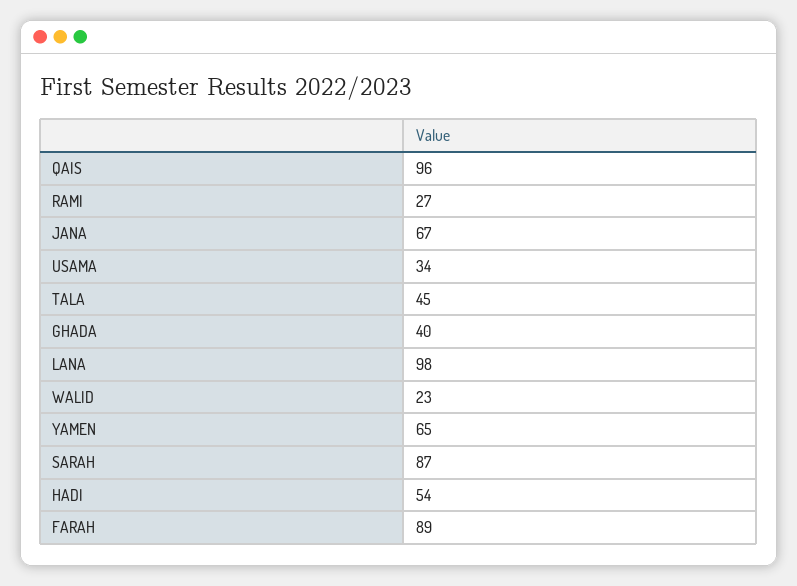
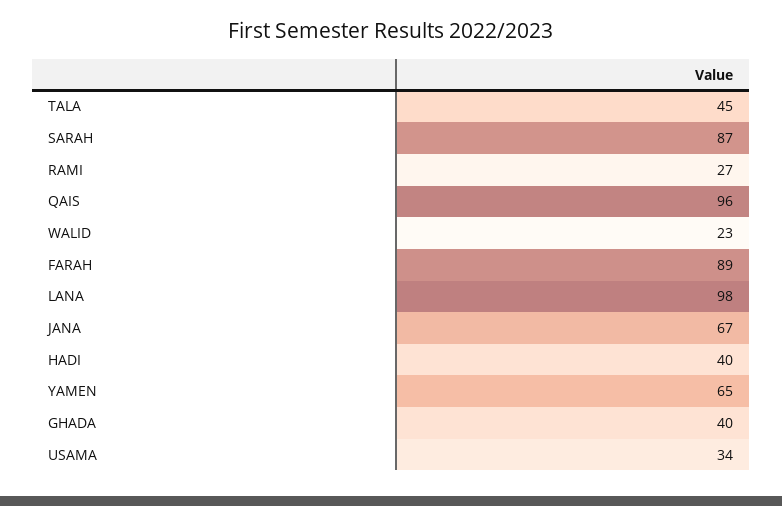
  {
    "QAIS": 96,
    "RAMI": 27,
    "JANA": 67,
    "USAMA": 34,
    "TALA": 45,
    "GHADA": 40,
    "LANA": 98,
    "WALID": 23,
    "YAMEN": 65,
    "SARAH": 87,
-   "HADI": 54,
+   "HADI": 40,
    "FARAH": 89
  }

